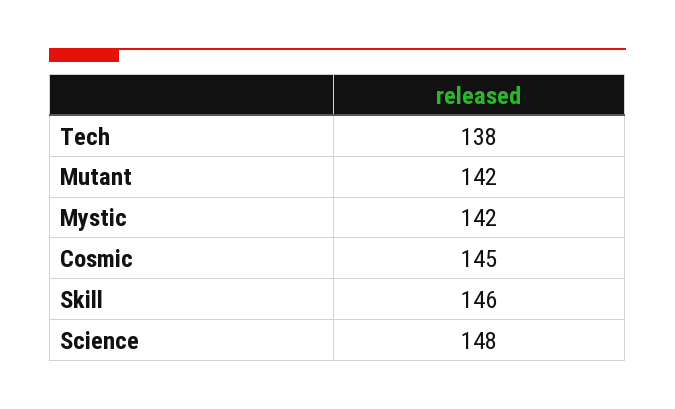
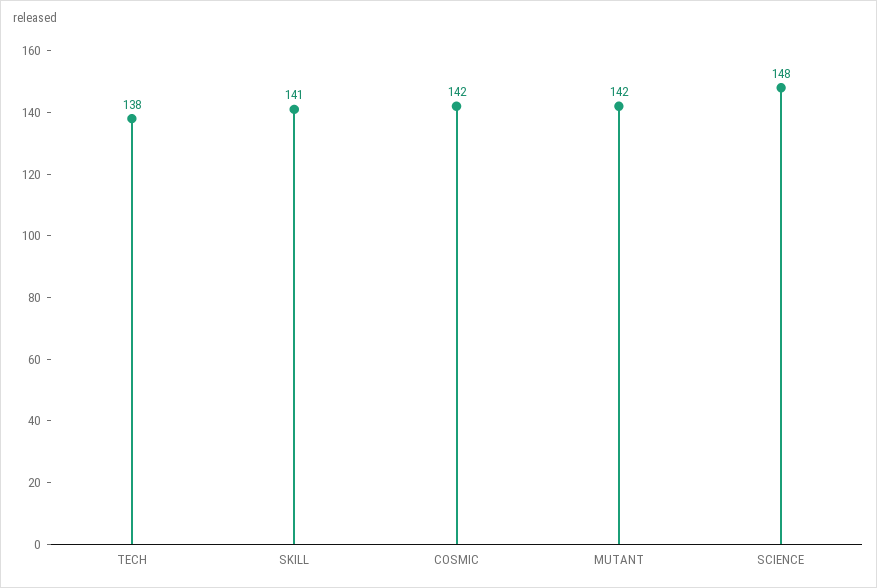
  {
    "Tech": 138,
    "Mutant": 142,
-   "Mystic": 142,
-   "Cosmic": 145,
+   "Cosmic": 142,
-   "Skill": 146,
+   "Skill": 141,
    "Science": 148
  }

